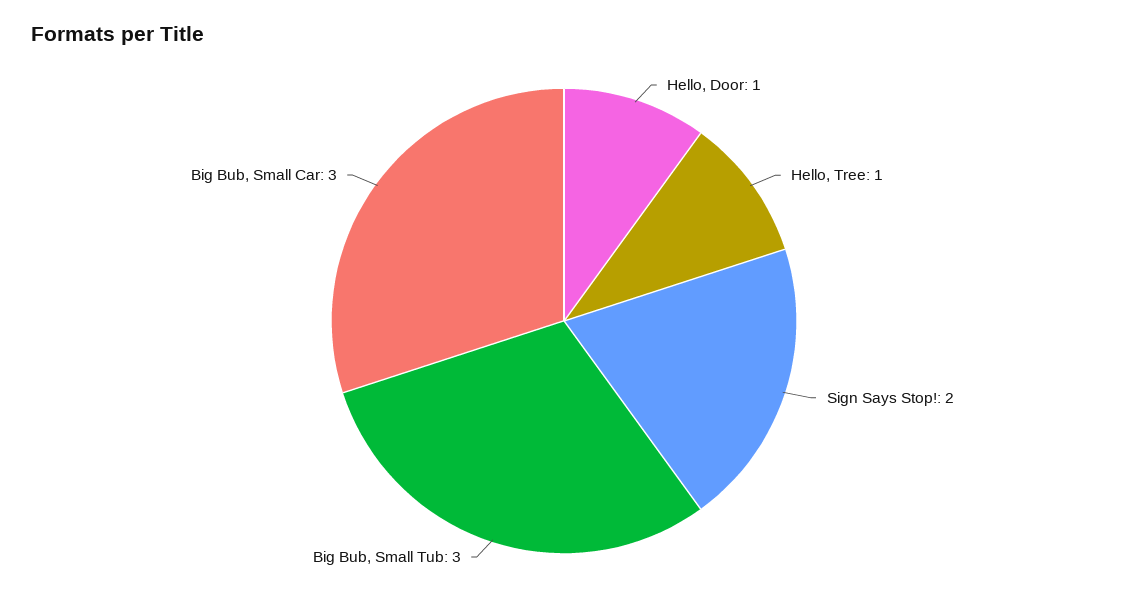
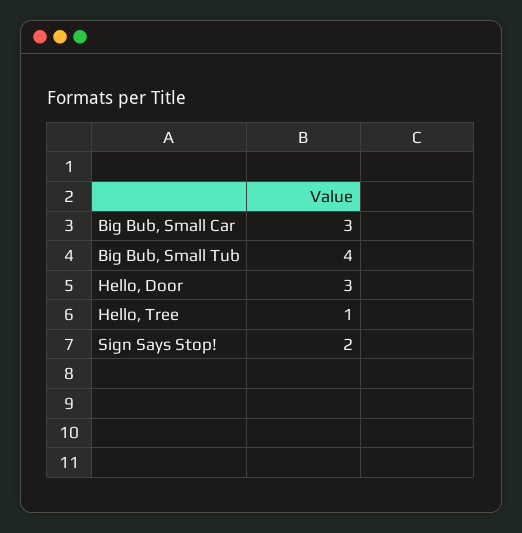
  {
-   "Hello, Door": 1,
+   "Hello, Door": 3,
    "Hello, Tree": 1,
    "Sign Says Stop!": 2,
-   "Big Bub, Small Tub": 3,
+   "Big Bub, Small Tub": 4,
    "Big Bub, Small Car": 3
  }

